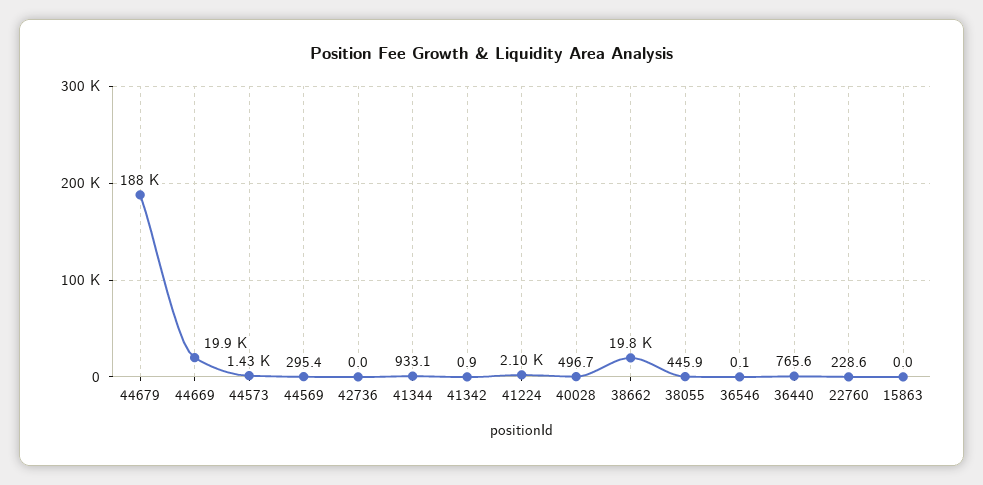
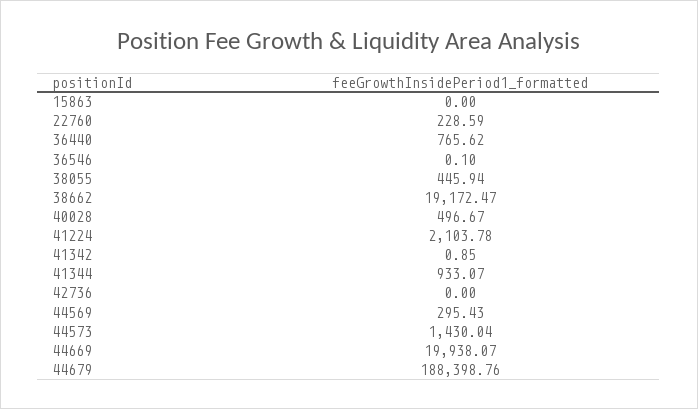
  {
    "44679": 188398.76,
    "44669": 19938.07,
    "44573": 1430.04,
    "44569": 295.43,
    "42736": 0,
    "41344": 933.07,
    "41342": 0.85,
    "41224": 2103.78,
    "40028": 496.67,
-   "38662": 19800,
+   "38662": 19172.47,
    "38055": 445.94,
    "36546": 0.1,
    "36440": 765.62,
    "22760": 228.59,
    "15863": 0
  }

